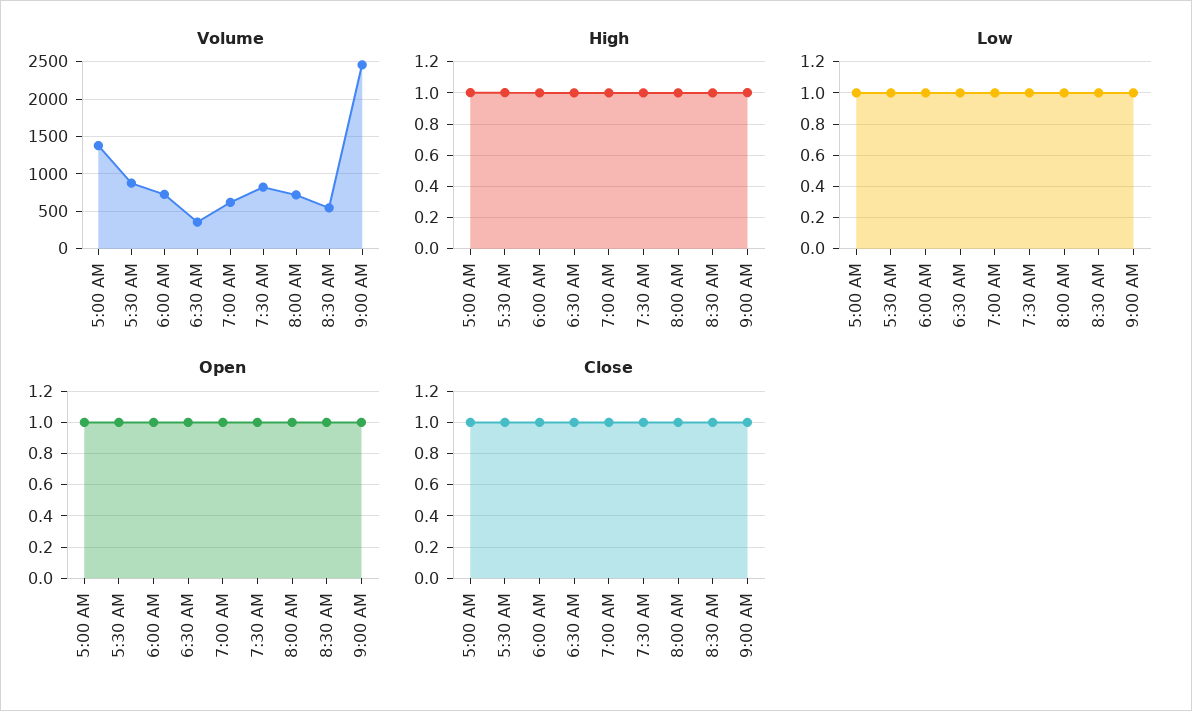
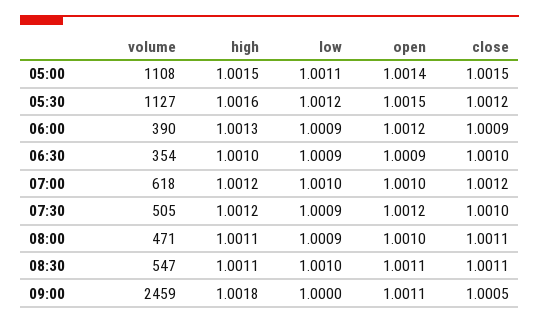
  {
    "Volume": {
-     "5:00 AM": 1400,
+     "5:00 AM": 1108,
-     "5:30 AM": 900,
+     "5:30 AM": 1127,
-     "6:00 AM": 700,
+     "6:00 AM": 390,
      "6:30 AM": 354,
      "7:00 AM": 618,
-     "7:30 AM": 800,
+     "7:30 AM": 505,
-     "8:00 AM": 700,
+     "8:00 AM": 471,
      "8:30 AM": 547,
      "9:00 AM": 2459
    },
    "High": {
      "5:00 AM": 1.0015,
      "5:30 AM": 1.0016,
      "6:00 AM": 1.0013,
      "6:30 AM": 1.001,
      "7:00 AM": 1.0012,
      "7:30 AM": 1.0012,
      "8:00 AM": 1.0011,
      "8:30 AM": 1.0011,
      "9:00 AM": 1.0018
    },
    "Low": {
      "5:00 AM": 1.0011,
      "5:30 AM": 1.0012,
      "6:00 AM": 1.0009,
      "6:30 AM": 1.0009,
      "7:00 AM": 1.001,
      "7:30 AM": 1.0009,
      "8:00 AM": 1.0009,
      "8:30 AM": 1.001,
      "9:00 AM": 1
    },
    "Open": {
      "5:00 AM": 1.0014,
      "5:30 AM": 1.0015,
      "6:00 AM": 1.0012,
      "6:30 AM": 1.0009,
      "7:00 AM": 1.001,
      "7:30 AM": 1.0012,
      "8:00 AM": 1.001,
      "8:30 AM": 1.0011,
      "9:00 AM": 1.0011
    },
    "Close": {
      "5:00 AM": 1.0015,
      "5:30 AM": 1.0012,
      "6:00 AM": 1.0009,
      "6:30 AM": 1.001,
      "7:00 AM": 1.0012,
      "7:30 AM": 1.001,
      "8:00 AM": 1.0011,
      "8:30 AM": 1.0011,
      "9:00 AM": 1.0005
    }
  }

